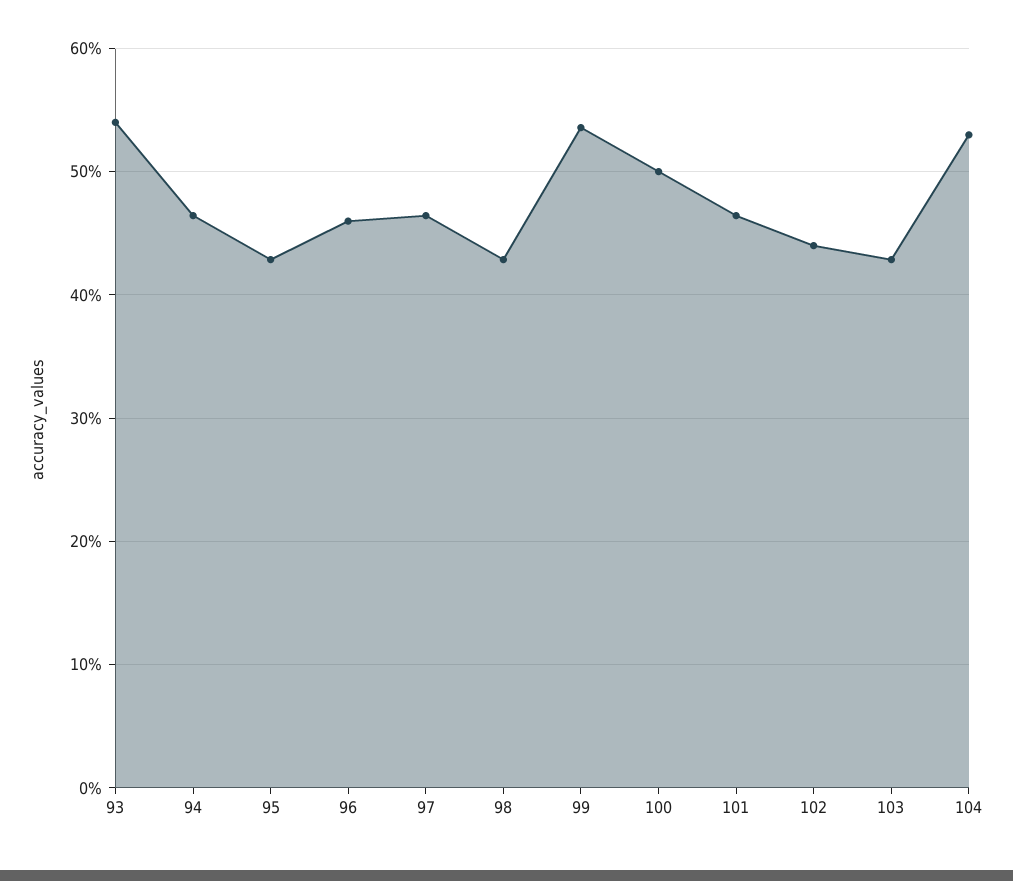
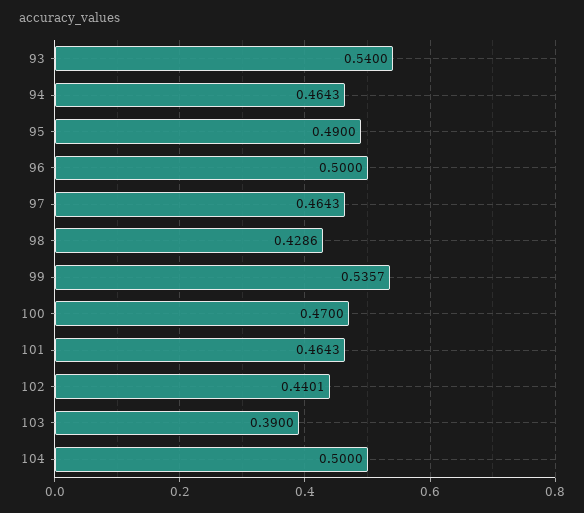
  {
    "93": 0.54,
    "94": 0.4643,
-   "95": 0.43,
+   "95": 0.49,
-   "96": 0.46,
+   "96": 0.5,
    "97": 0.4643,
    "98": 0.4286,
    "99": 0.5357,
-   "100": 0.5,
+   "100": 0.47,
    "101": 0.4643,
    "102": 0.4401,
-   "103": 0.43,
+   "103": 0.39,
-   "104": 0.53
+   "104": 0.5
  }

